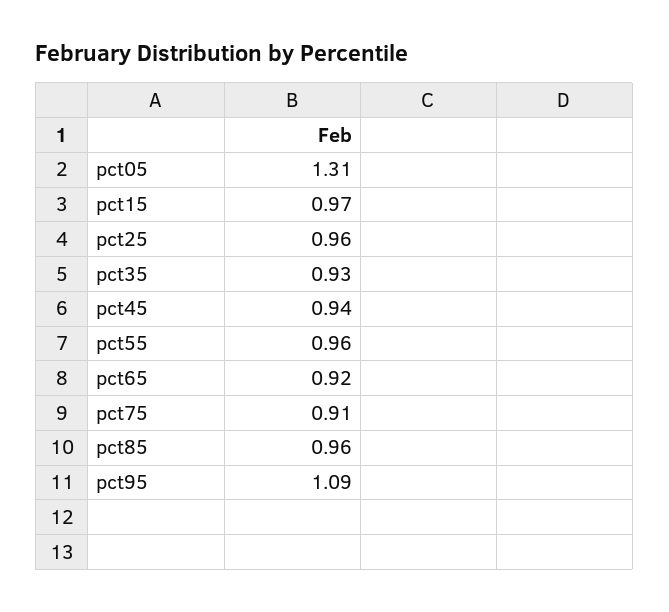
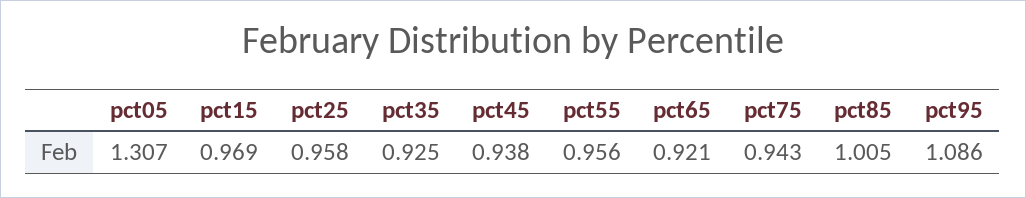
  {
    "pct05": 1.307,
    "pct15": 0.969,
    "pct25": 0.958,
    "pct35": 0.925,
    "pct45": 0.938,
    "pct55": 0.956,
    "pct65": 0.921,
-   "pct75": 0.91,
+   "pct75": 0.943,
-   "pct85": 0.96,
+   "pct85": 1.005,
    "pct95": 1.086
  }

